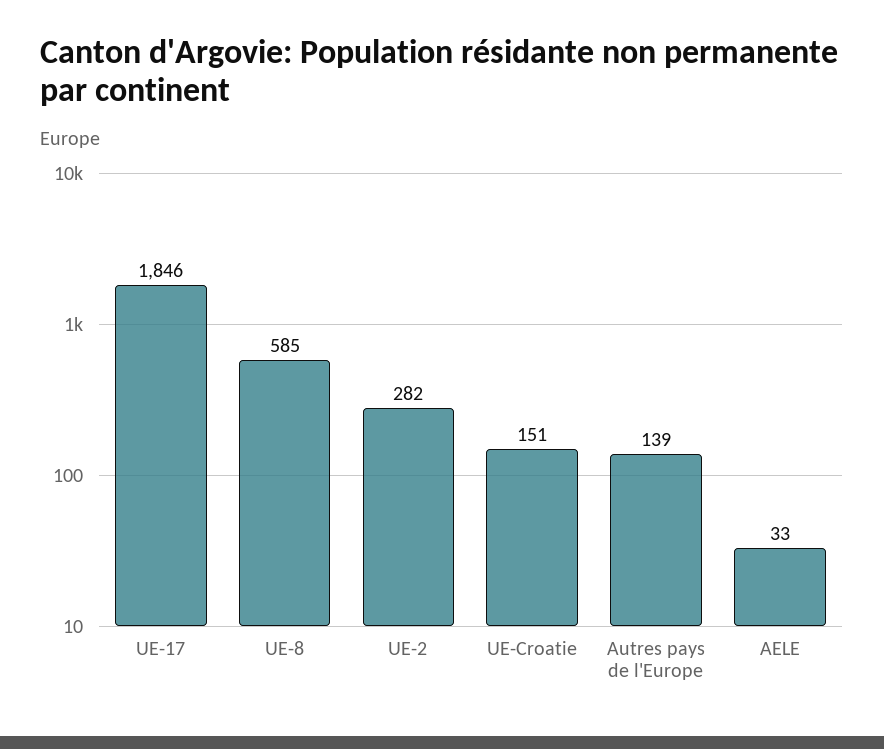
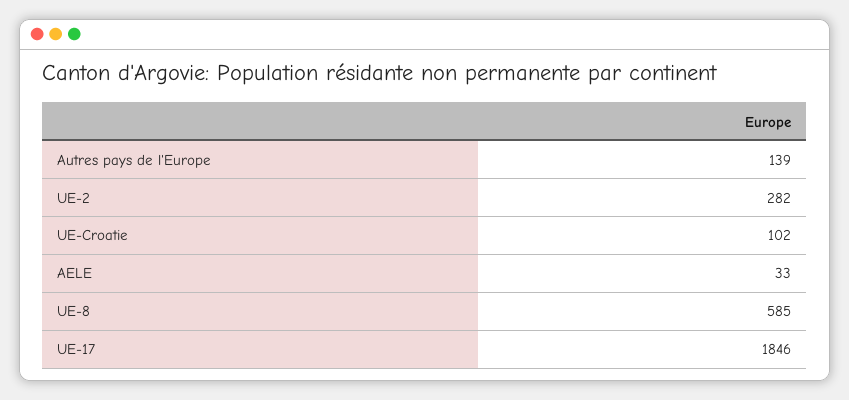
  {
    "UE-17": 1846,
    "UE-8": 585,
    "UE-2": 282,
-   "UE-Croatie": 151,
+   "UE-Croatie": 102,
    "Autres pays de l'Europe": 139,
    "AELE": 33
  }

